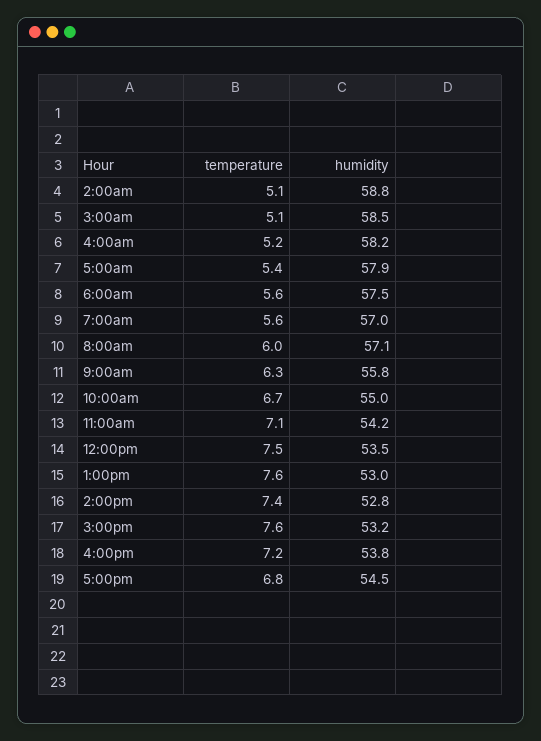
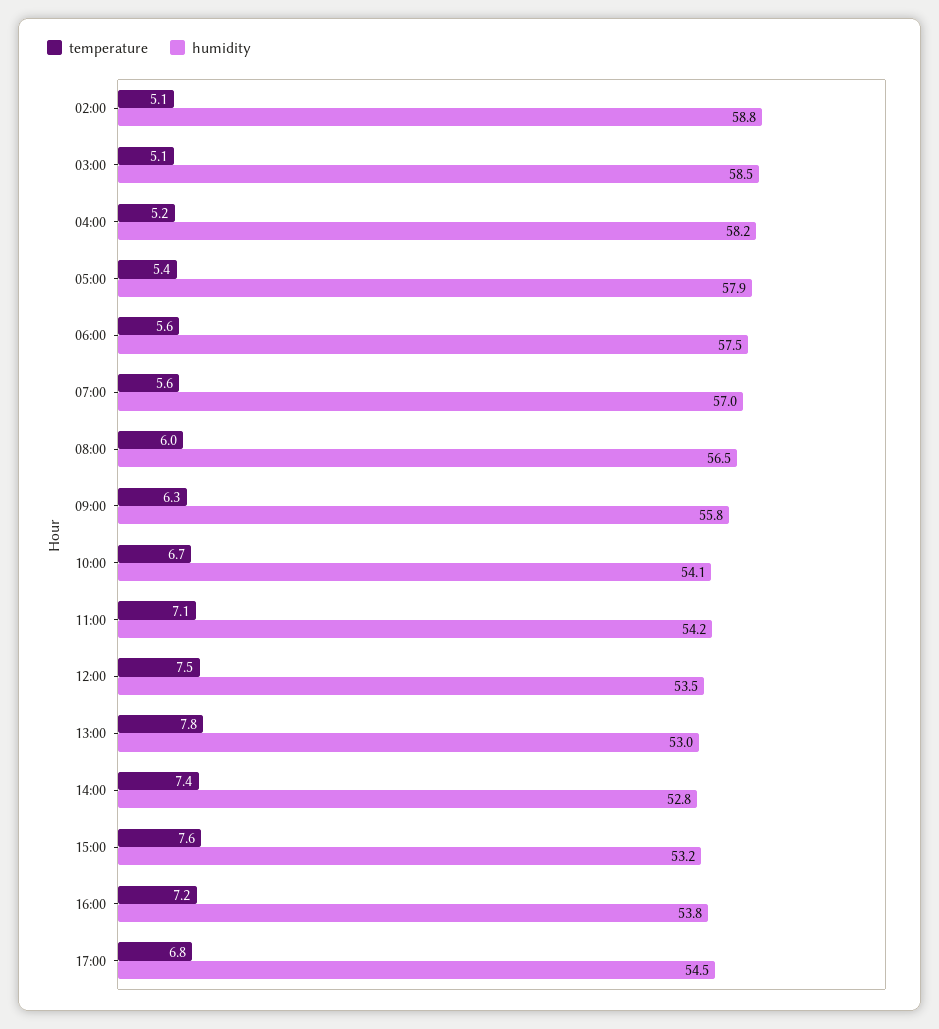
  {
    "temperature": {
      "2:00am": 5.1,
      "3:00am": 5.1,
      "4:00am": 5.2,
      "5:00am": 5.4,
      "6:00am": 5.6,
      "7:00am": 5.6,
      "8:00am": 6,
      "9:00am": 6.3,
      "10:00am": 6.7,
      "11:00am": 7.1,
      "12:00pm": 7.5,
-     "1:00pm": 7.6,
+     "1:00pm": 7.8,
      "2:00pm": 7.4,
      "3:00pm": 7.6,
      "4:00pm": 7.2,
      "5:00pm": 6.8
    },
    "humidity": {
      "2:00am": 58.8,
      "3:00am": 58.5,
      "4:00am": 58.2,
      "5:00am": 57.9,
      "6:00am": 57.5,
      "7:00am": 57,
-     "8:00am": 57.1,
+     "8:00am": 56.5,
      "9:00am": 55.8,
-     "10:00am": 55,
+     "10:00am": 54.1,
      "11:00am": 54.2,
      "12:00pm": 53.5,
      "1:00pm": 53,
      "2:00pm": 52.8,
      "3:00pm": 53.2,
      "4:00pm": 53.8,
      "5:00pm": 54.5
    }
  }

